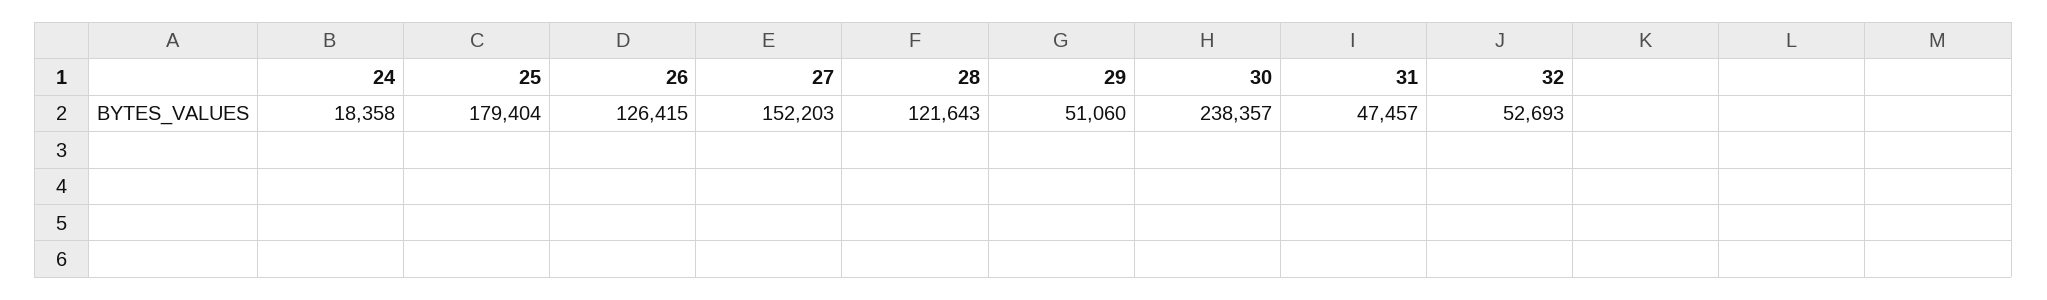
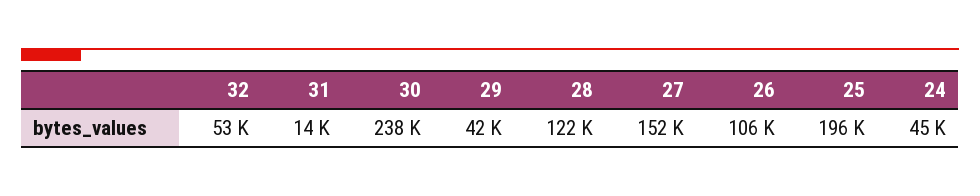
  {
-   "24": 18358,
+   "24": 45000,
-   "25": 179404,
+   "25": 196000,
-   "26": 126415,
+   "26": 106000,
    "27": 152203,
    "28": 121643,
-   "29": 51060,
+   "29": 42000,
    "30": 238357,
-   "31": 47457,
+   "31": 14000,
    "32": 52693
  }

